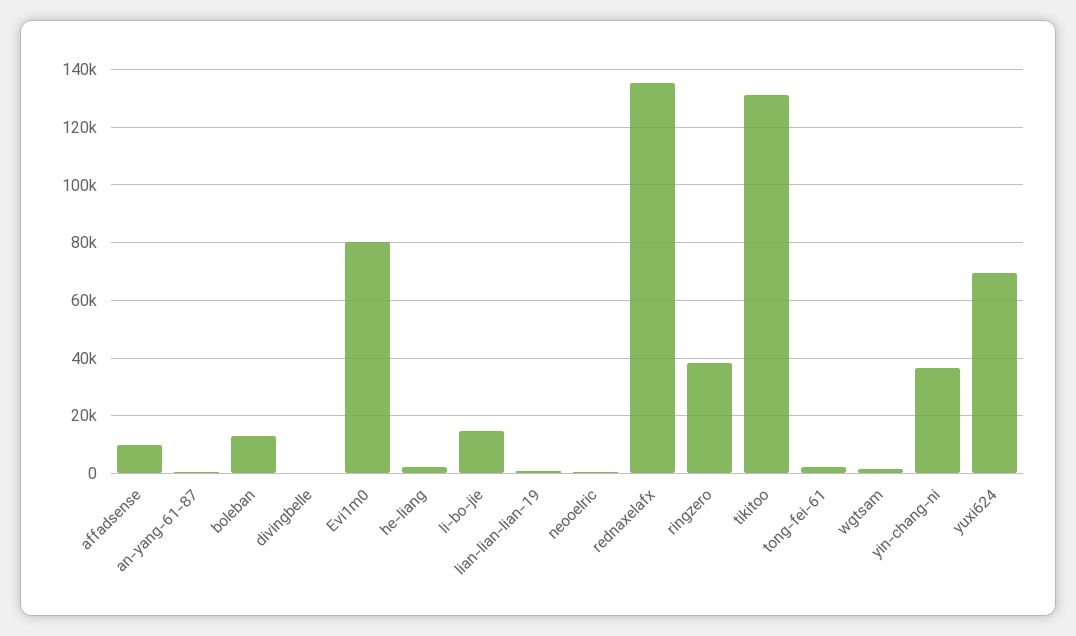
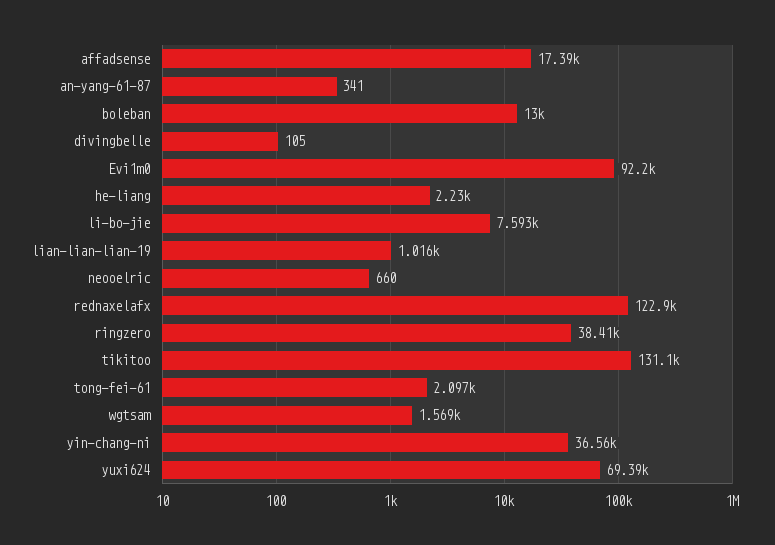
  {
-   "affadsense": 10000,
+   "affadsense": 17390,
    "an-yang-61-87": 341,
    "boleban": 13000,
    "divingbelle": 105,
-   "Evi1m0": 80000,
+   "Evi1m0": 92200,
    "he-liang": 2230,
-   "li-bo-jie": 15000,
+   "li-bo-jie": 7593,
    "lian-lian-lian-19": 1016,
    "neooelric": 660,
-   "rednaxelafx": 135000,
+   "rednaxelafx": 122900,
    "ringzero": 38410,
    "tikitoo": 131100,
    "tong-fei-61": 2097,
    "wgtsam": 1569,
    "yin-chang-ni": 36560,
    "yuxi624": 69390
  }

